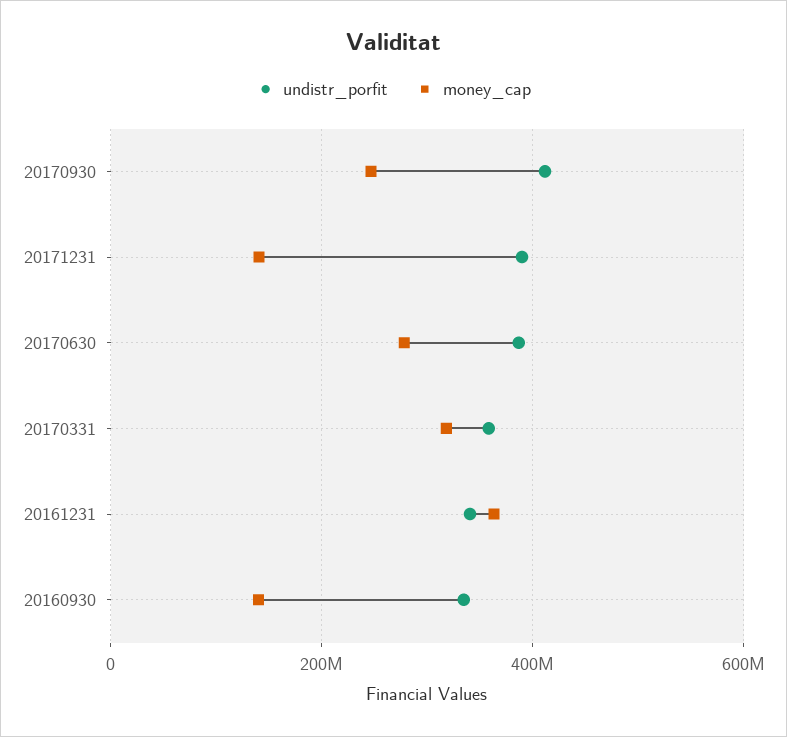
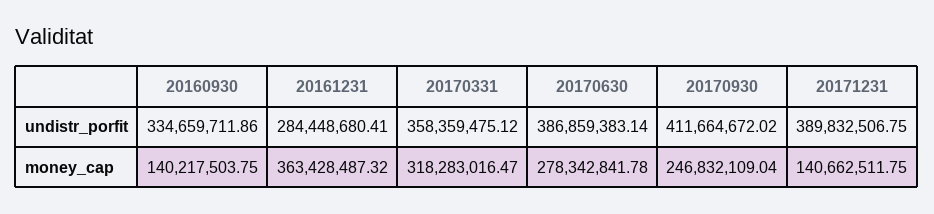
  {
    "undistr_porfit": {
      "20170930": 411664672.02,
      "20171231": 389832506.75,
      "20170630": 386859383.14,
      "20170331": 358359475.12,
-     "20161231": 340000000,
+     "20161231": 284448680.41,
      "20160930": 334659711.86
    },
    "money_cap": {
      "20170930": 246832109.04,
      "20171231": 140662511.75,
      "20170630": 278342841.78,
      "20170331": 318283016.47,
      "20161231": 363428487.32,
      "20160930": 140217503.75
    }
  }

